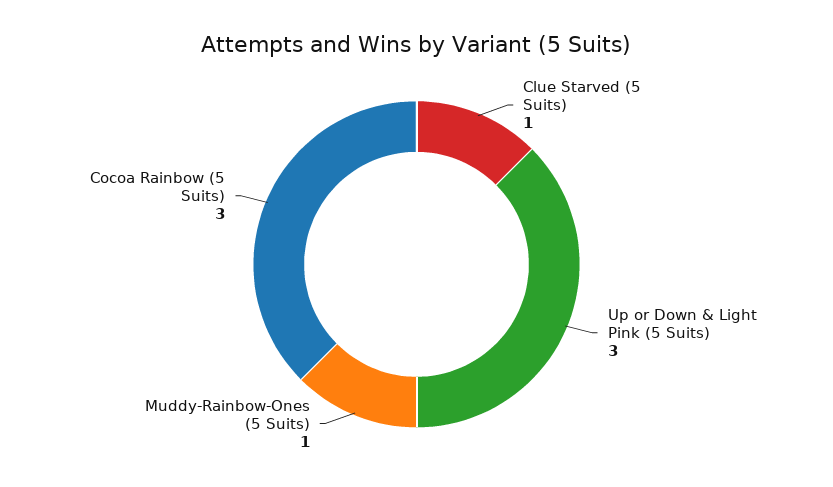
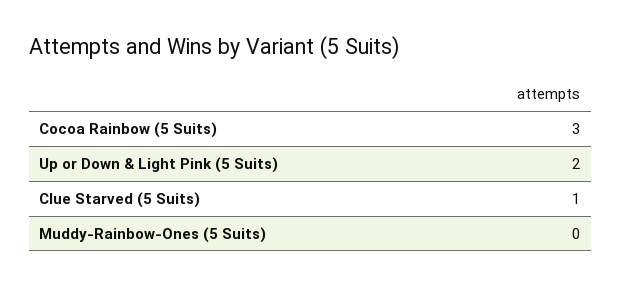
  {
    "Clue Starved (5 Suits)": 1,
-   "Up or Down & Light Pink (5 Suits)": 3,
+   "Up or Down & Light Pink (5 Suits)": 2,
-   "Muddy-Rainbow-Ones (5 Suits)": 1,
+   "Muddy-Rainbow-Ones (5 Suits)": 0,
    "Cocoa Rainbow (5 Suits)": 3
  }

